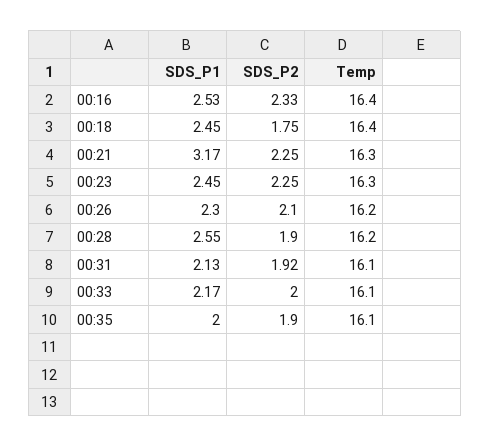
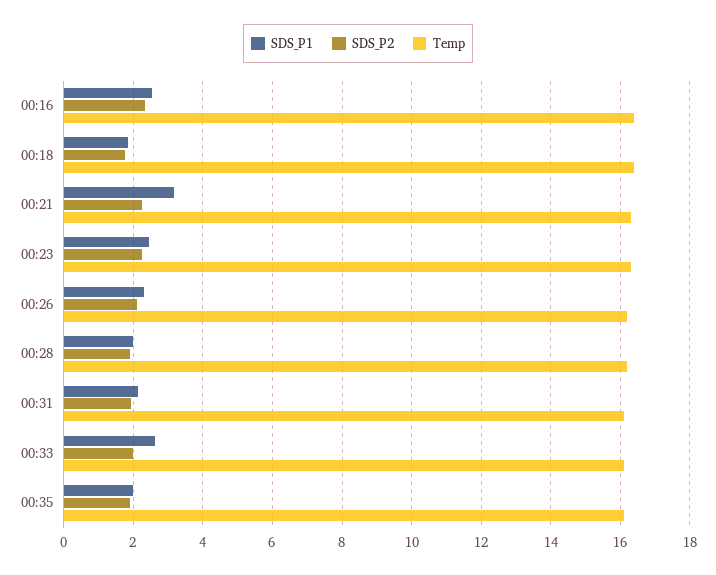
  {
    "SDS_P1": {
      "00:16": 2.53,
-     "00:18": 2.45,
+     "00:18": 1.8,
      "00:21": 3.17,
      "00:23": 2.45,
      "00:26": 2.3,
-     "00:28": 2.55,
+     "00:28": 2,
      "00:31": 2.13,
-     "00:33": 2.17,
+     "00:33": 2.6,
      "00:35": 2
    },
    "SDS_P2": {
      "00:16": 2.33,
      "00:18": 1.75,
      "00:21": 2.25,
      "00:23": 2.25,
      "00:26": 2.1,
      "00:28": 1.9,
      "00:31": 1.92,
      "00:33": 2,
      "00:35": 1.9
    },
    "Temp": {
      "00:16": 16.4,
      "00:18": 16.4,
      "00:21": 16.3,
      "00:23": 16.3,
      "00:26": 16.2,
      "00:28": 16.2,
      "00:31": 16.1,
      "00:33": 16.1,
      "00:35": 16.1
    }
  }

